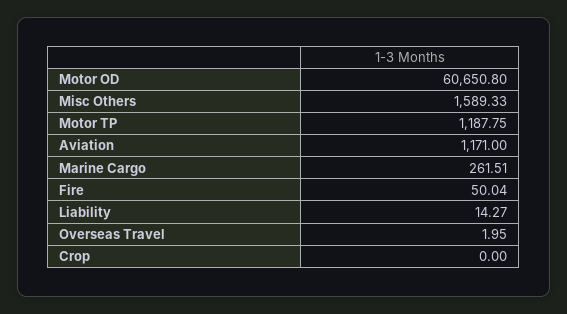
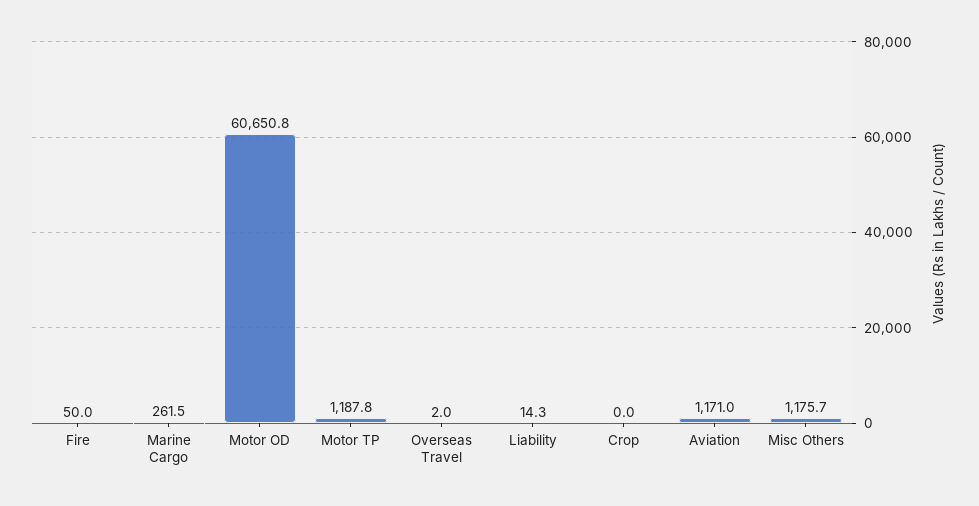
  {
    "Motor OD": 60650.8,
-   "Misc Others": 1589.33,
+   "Misc Others": 1175.7,
    "Motor TP": 1187.75,
    "Aviation": 1171,
    "Marine Cargo": 261.51,
    "Fire": 50.04,
    "Liability": 14.27,
    "Overseas Travel": 1.95,
    "Crop": 0
  }

